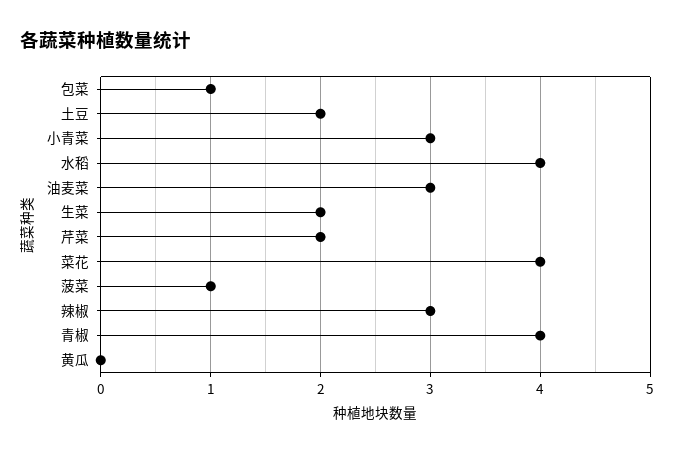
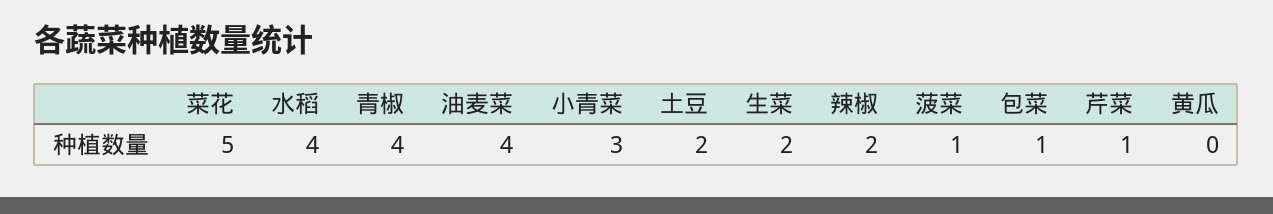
  {
    "包菜": 1,
    "土豆": 2,
    "小青菜": 3,
    "水稻": 4,
-   "油麦菜": 3,
+   "油麦菜": 4,
    "生菜": 2,
-   "芹菜": 2,
+   "芹菜": 1,
-   "菜花": 4,
+   "菜花": 5,
    "菠菜": 1,
-   "辣椒": 3,
+   "辣椒": 2,
    "青椒": 4,
    "黄瓜": 0
  }

